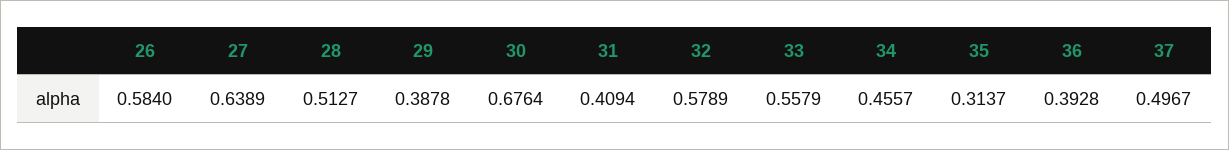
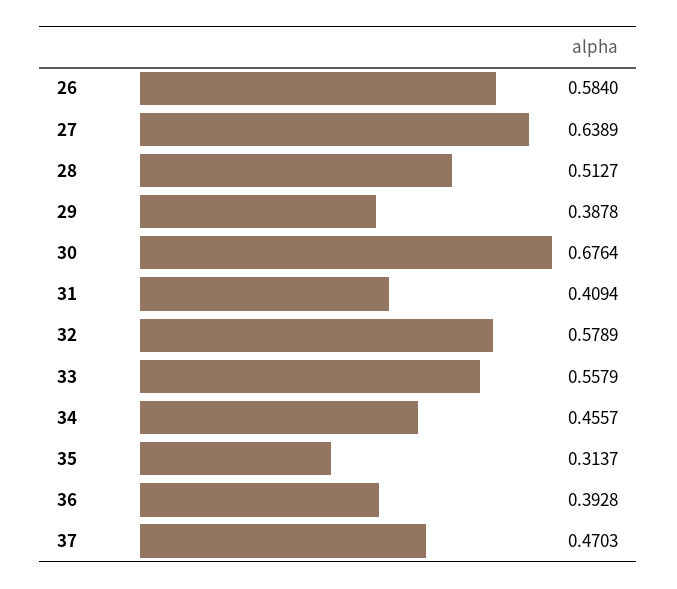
  {
    "26": 0.584,
    "27": 0.6389,
    "28": 0.5127,
    "29": 0.3878,
    "30": 0.6764,
    "31": 0.4094,
    "32": 0.5789,
    "33": 0.5579,
    "34": 0.4557,
    "35": 0.3137,
    "36": 0.3928,
-   "37": 0.4967
+   "37": 0.4703
  }

